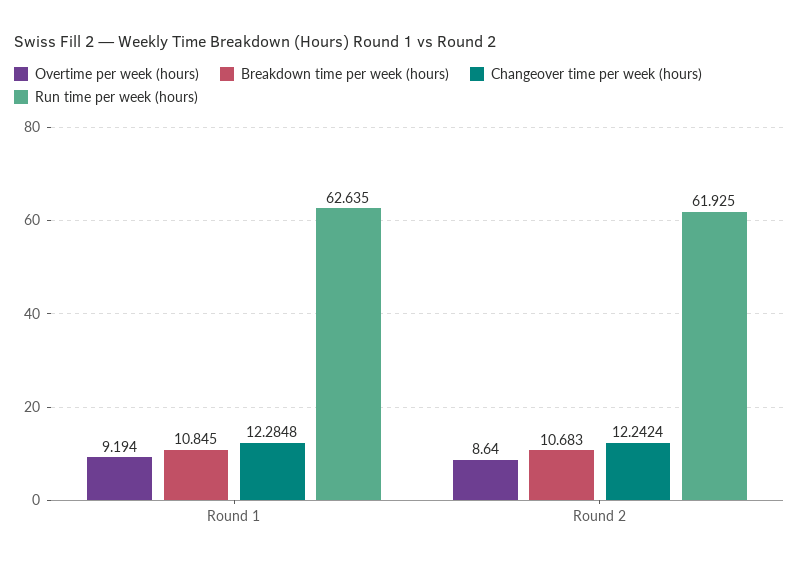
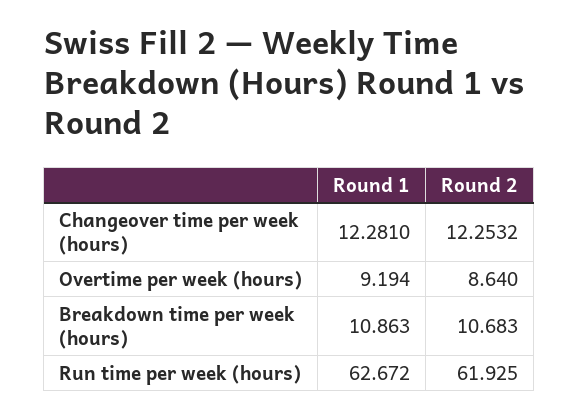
  {
    "Overtime per week (hours)": {
      "Round 1": 9.194,
      "Round 2": 8.64
    },
    "Breakdown time per week (hours)": {
-     "Round 1": 10.845,
+     "Round 1": 10.863,
      "Round 2": 10.683
    },
    "Changeover time per week (hours)": {
-     "Round 1": 12.2848,
+     "Round 1": 12.281,
-     "Round 2": 12.2424
+     "Round 2": 12.2532
    },
    "Run time per week (hours)": {
-     "Round 1": 62.635,
+     "Round 1": 62.672,
      "Round 2": 61.925
    }
  }

